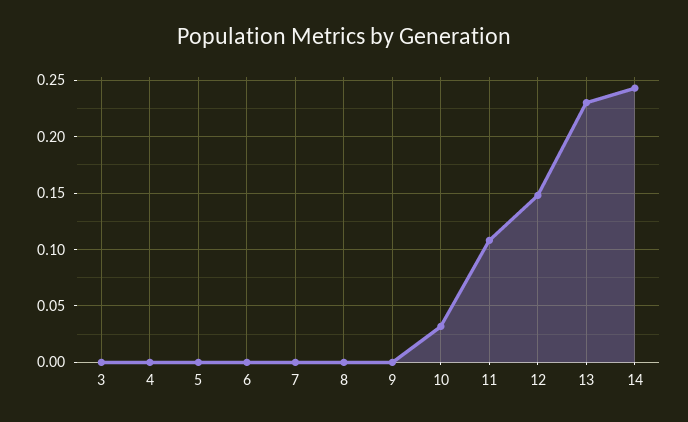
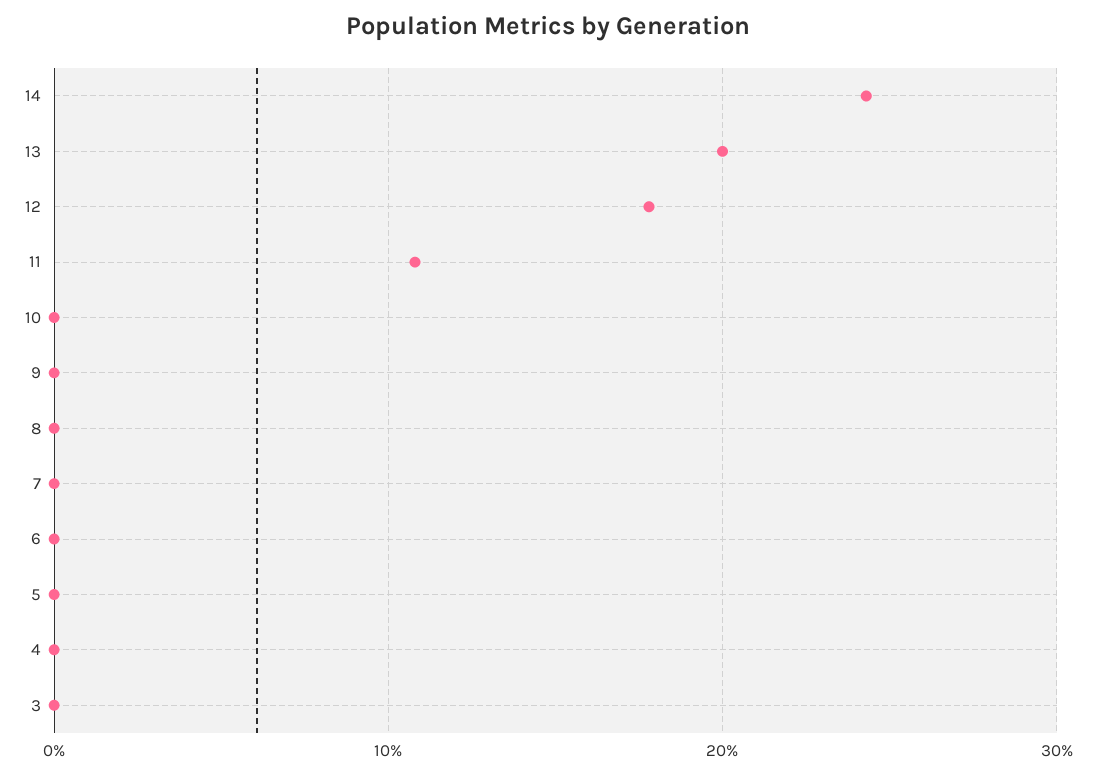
  {
    "3": 0,
    "4": 0,
    "5": 0,
    "6": 0,
    "7": 0,
    "8": 0,
    "9": 0,
-   "10": 0.03,
+   "10": 0,
    "11": 0.11,
-   "12": 0.15,
+   "12": 0.18,
-   "13": 0.23,
+   "13": 0.2,
    "14": 0.24
  }

